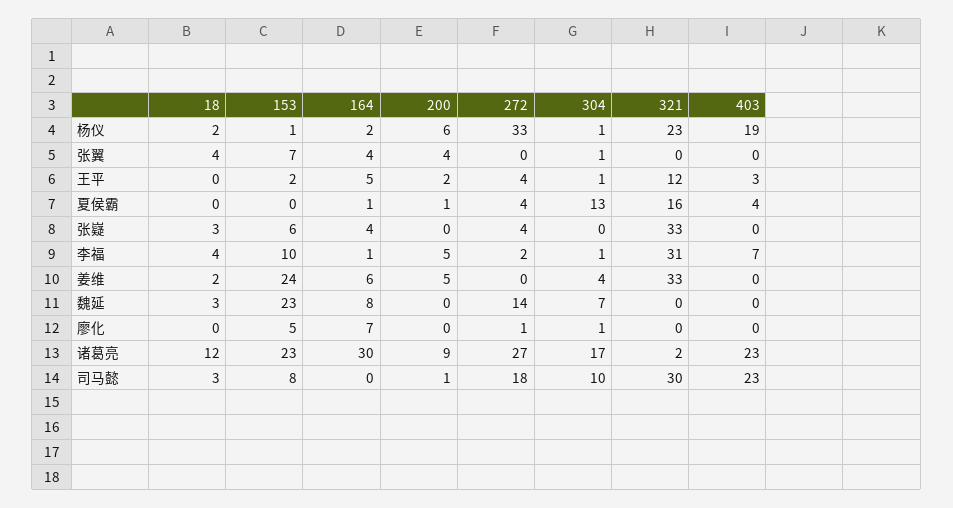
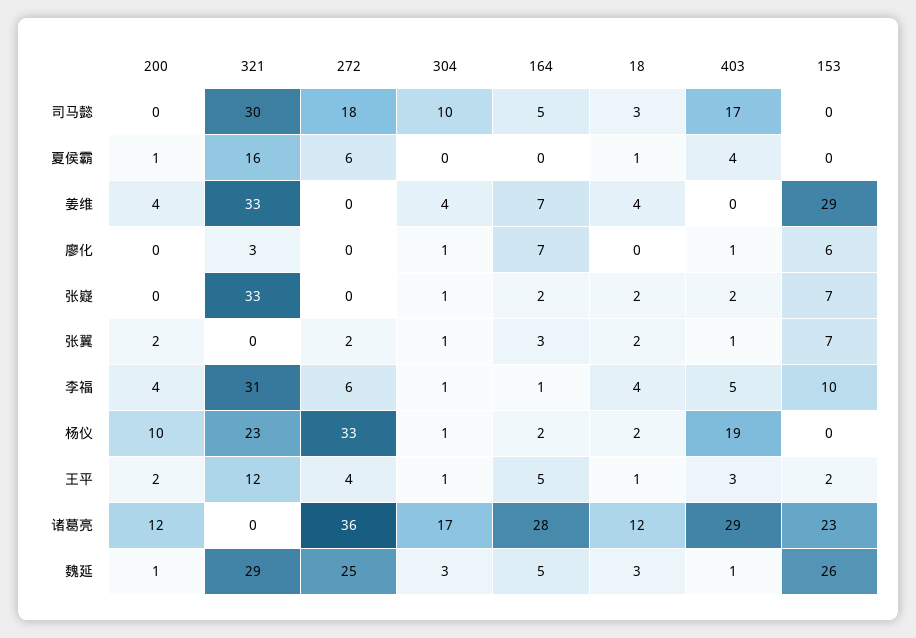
  {
    "18": {
      "杨仪": 2,
-     "张翼": 4,
+     "张翼": 2,
-     "王平": 0,
+     "王平": 1,
-     "夏侯霸": 0,
+     "夏侯霸": 1,
-     "张嶷": 3,
+     "张嶷": 2,
      "李福": 4,
-     "姜维": 2,
+     "姜维": 4,
      "魏延": 3,
      "廖化": 0,
      "诸葛亮": 12,
      "司马懿": 3
    },
    "153": {
-     "杨仪": 1,
+     "杨仪": 0,
      "张翼": 7,
      "王平": 2,
      "夏侯霸": 0,
-     "张嶷": 6,
+     "张嶷": 7,
      "李福": 10,
-     "姜维": 24,
+     "姜维": 29,
-     "魏延": 23,
+     "魏延": 26,
-     "廖化": 5,
+     "廖化": 6,
      "诸葛亮": 23,
-     "司马懿": 8
+     "司马懿": 0
    },
    "164": {
      "杨仪": 2,
-     "张翼": 4,
+     "张翼": 3,
      "王平": 5,
-     "夏侯霸": 1,
+     "夏侯霸": 0,
-     "张嶷": 4,
+     "张嶷": 2,
      "李福": 1,
-     "姜维": 6,
+     "姜维": 7,
-     "魏延": 8,
+     "魏延": 5,
      "廖化": 7,
-     "诸葛亮": 30,
+     "诸葛亮": 28,
-     "司马懿": 0
+     "司马懿": 5
    },
    "200": {
-     "杨仪": 6,
+     "杨仪": 10,
-     "张翼": 4,
+     "张翼": 2,
      "王平": 2,
      "夏侯霸": 1,
      "张嶷": 0,
-     "李福": 5,
+     "李福": 4,
-     "姜维": 5,
+     "姜维": 4,
-     "魏延": 0,
+     "魏延": 1,
      "廖化": 0,
-     "诸葛亮": 9,
+     "诸葛亮": 12,
-     "司马懿": 1
+     "司马懿": 0
    },
    "272": {
      "杨仪": 33,
-     "张翼": 0,
+     "张翼": 2,
      "王平": 4,
-     "夏侯霸": 4,
+     "夏侯霸": 6,
-     "张嶷": 4,
+     "张嶷": 0,
-     "李福": 2,
+     "李福": 6,
      "姜维": 0,
-     "魏延": 14,
+     "魏延": 25,
-     "廖化": 1,
+     "廖化": 0,
-     "诸葛亮": 27,
+     "诸葛亮": 36,
      "司马懿": 18
    },
    "304": {
      "杨仪": 1,
      "张翼": 1,
      "王平": 1,
-     "夏侯霸": 13,
+     "夏侯霸": 0,
-     "张嶷": 0,
+     "张嶷": 1,
      "李福": 1,
      "姜维": 4,
-     "魏延": 7,
+     "魏延": 3,
      "廖化": 1,
      "诸葛亮": 17,
      "司马懿": 10
    },
    "321": {
      "杨仪": 23,
      "张翼": 0,
      "王平": 12,
      "夏侯霸": 16,
      "张嶷": 33,
      "李福": 31,
      "姜维": 33,
-     "魏延": 0,
+     "魏延": 29,
-     "廖化": 0,
+     "廖化": 3,
-     "诸葛亮": 2,
+     "诸葛亮": 0,
      "司马懿": 30
    },
    "403": {
      "杨仪": 19,
-     "张翼": 0,
+     "张翼": 1,
      "王平": 3,
      "夏侯霸": 4,
-     "张嶷": 0,
+     "张嶷": 2,
-     "李福": 7,
+     "李福": 5,
      "姜维": 0,
-     "魏延": 0,
+     "魏延": 1,
-     "廖化": 0,
+     "廖化": 1,
-     "诸葛亮": 23,
+     "诸葛亮": 29,
-     "司马懿": 23
+     "司马懿": 17
    }
  }

